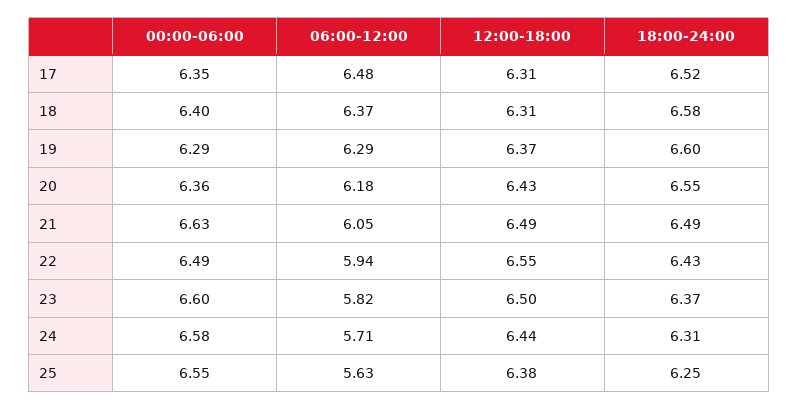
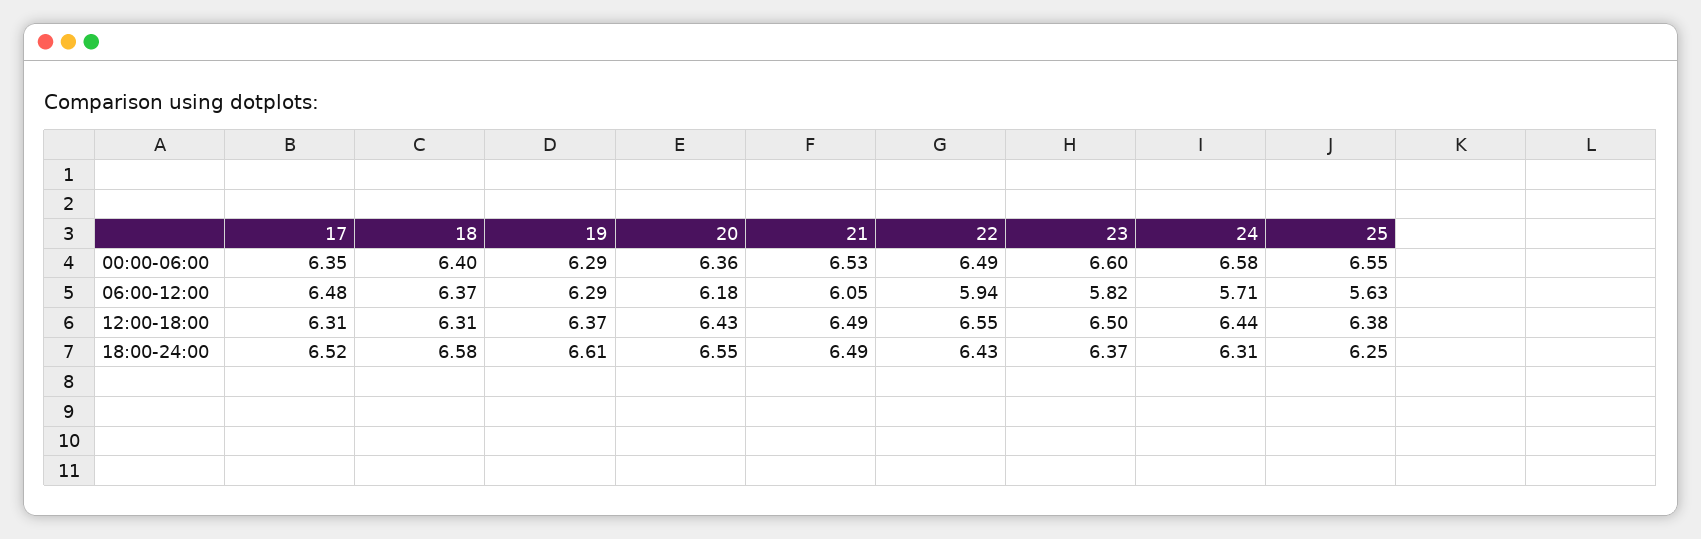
  {
    "00:00-06:00": {
      "17": 6.35,
      "18": 6.4,
      "19": 6.29,
      "20": 6.36,
-     "21": 6.63,
+     "21": 6.53,
      "22": 6.49,
      "23": 6.6,
      "24": 6.58,
      "25": 6.55
    },
    "06:00-12:00": {
      "17": 6.48,
      "18": 6.37,
      "19": 6.29,
      "20": 6.18,
      "21": 6.05,
      "22": 5.94,
      "23": 5.82,
      "24": 5.71,
      "25": 5.63
    },
    "12:00-18:00": {
      "17": 6.31,
      "18": 6.31,
      "19": 6.37,
      "20": 6.43,
      "21": 6.49,
      "22": 6.55,
      "23": 6.5,
      "24": 6.44,
      "25": 6.38
    },
    "18:00-24:00": {
      "17": 6.52,
      "18": 6.58,
-     "19": 6.6,
+     "19": 6.61,
      "20": 6.55,
      "21": 6.49,
      "22": 6.43,
      "23": 6.37,
      "24": 6.31,
      "25": 6.25
    }
  }

